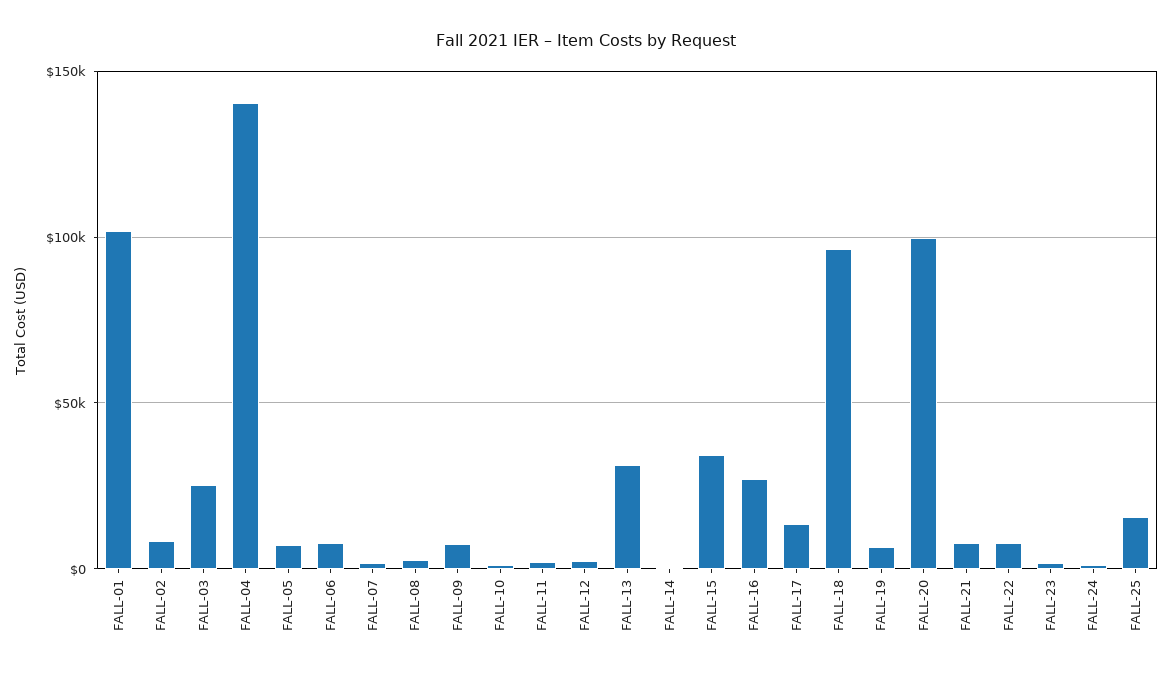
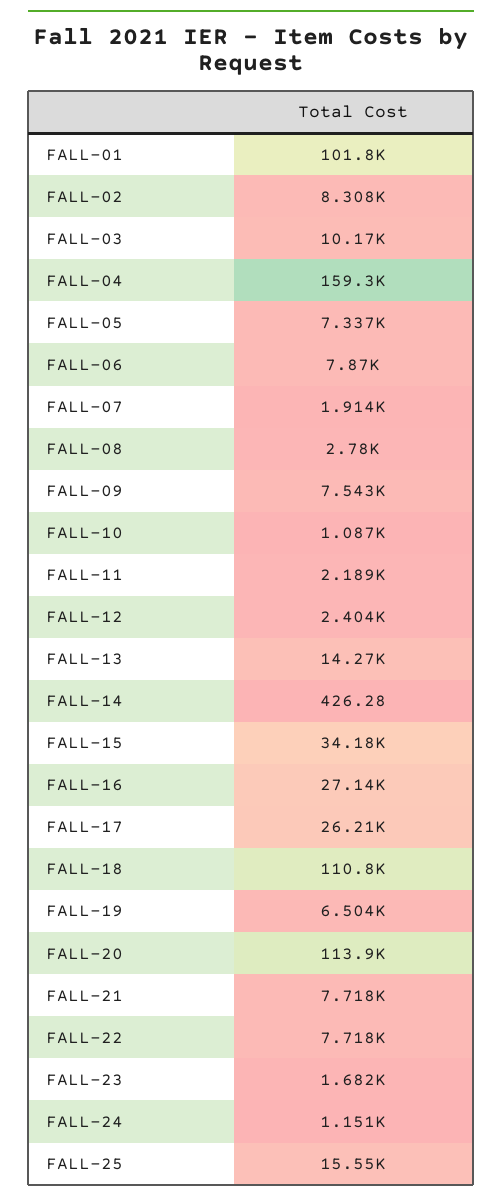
  {
    "FALL-01": 101800,
    "FALL-02": 8308,
-   "FALL-03": 25000,
+   "FALL-03": 10170,
-   "FALL-04": 140000,
+   "FALL-04": 159300,
    "FALL-05": 7337,
    "FALL-06": 7870,
    "FALL-07": 1914,
    "FALL-08": 2780,
    "FALL-09": 7543,
    "FALL-10": 1087,
    "FALL-11": 2189,
    "FALL-12": 2404,
-   "FALL-13": 30000,
+   "FALL-13": 14270,
    "FALL-14": 426.28,
    "FALL-15": 34180,
    "FALL-16": 27140,
-   "FALL-17": 15000,
+   "FALL-17": 26210,
-   "FALL-18": 95000,
+   "FALL-18": 110800,
    "FALL-19": 6504,
-   "FALL-20": 100000,
+   "FALL-20": 113900,
    "FALL-21": 7718,
    "FALL-22": 7718,
    "FALL-23": 1682,
    "FALL-24": 1151,
    "FALL-25": 15550
  }

